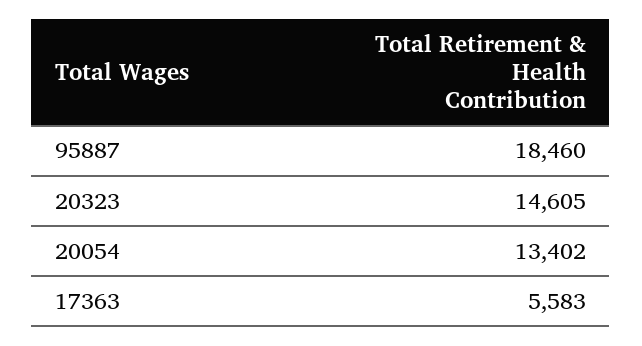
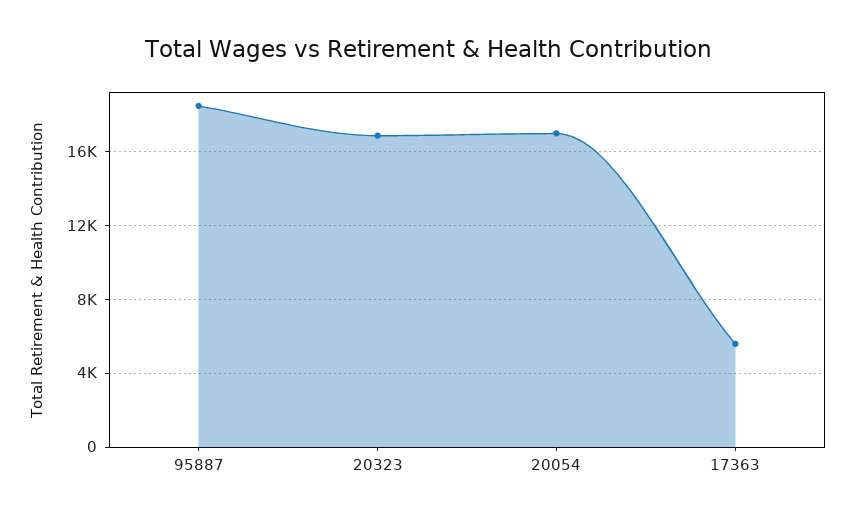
  {
    "95887": 18460,
-   "20323": 14605,
+   "20323": 17000,
-   "20054": 13402,
+   "20054": 17000,
    "17363": 5583
  }

